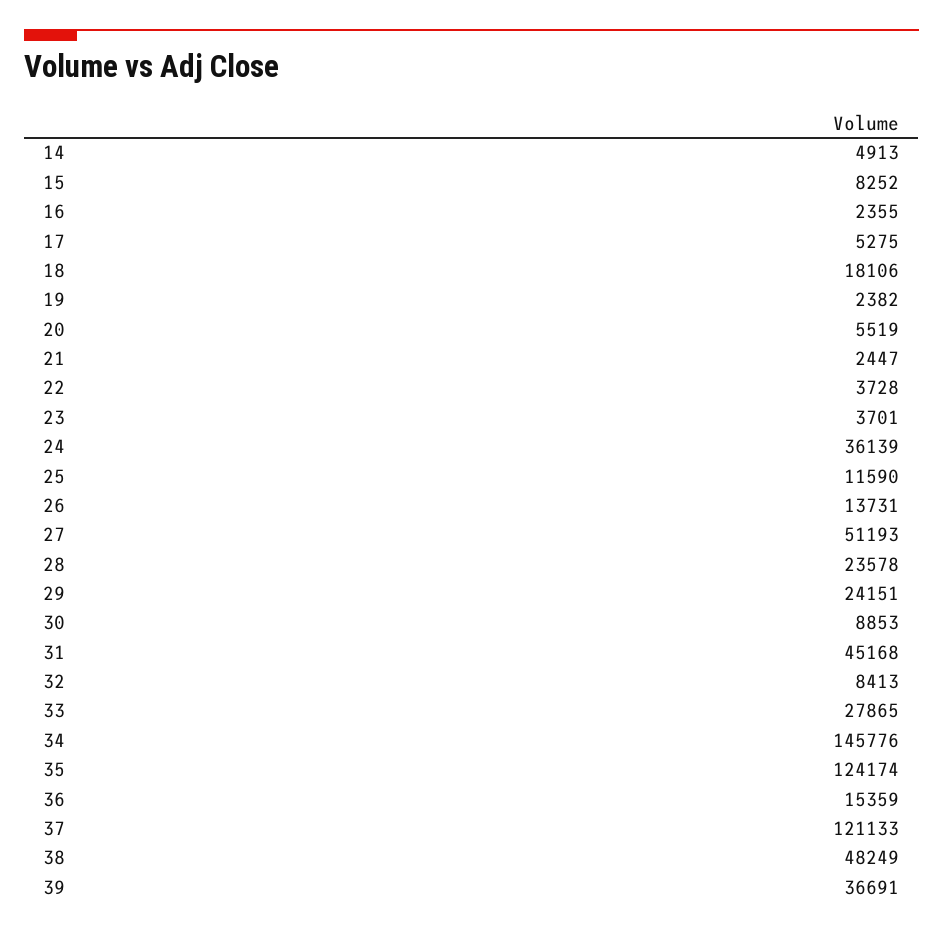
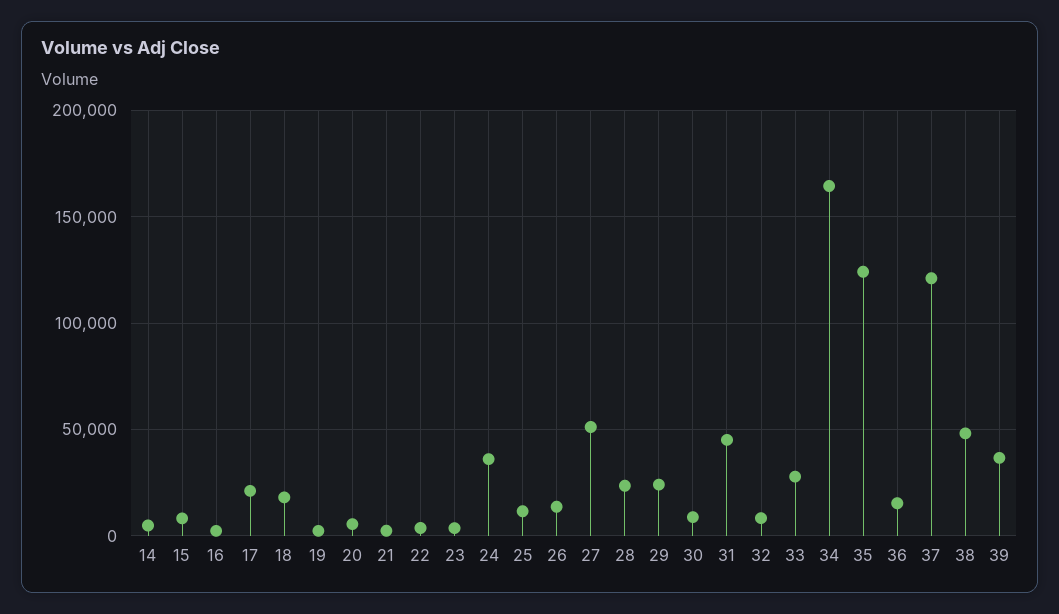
  {
    "14": 4913,
    "15": 8252,
    "16": 2355,
-   "17": 5275,
+   "17": 20000,
    "18": 18106,
    "19": 2382,
    "20": 5519,
    "21": 2447,
    "22": 3728,
    "23": 3701,
    "24": 36139,
    "25": 11590,
    "26": 13731,
    "27": 51193,
    "28": 23578,
    "29": 24151,
    "30": 8853,
    "31": 45168,
    "32": 8413,
    "33": 27865,
-   "34": 145776,
+   "34": 165000,
    "35": 124174,
    "36": 15359,
    "37": 121133,
    "38": 48249,
    "39": 36691
  }

